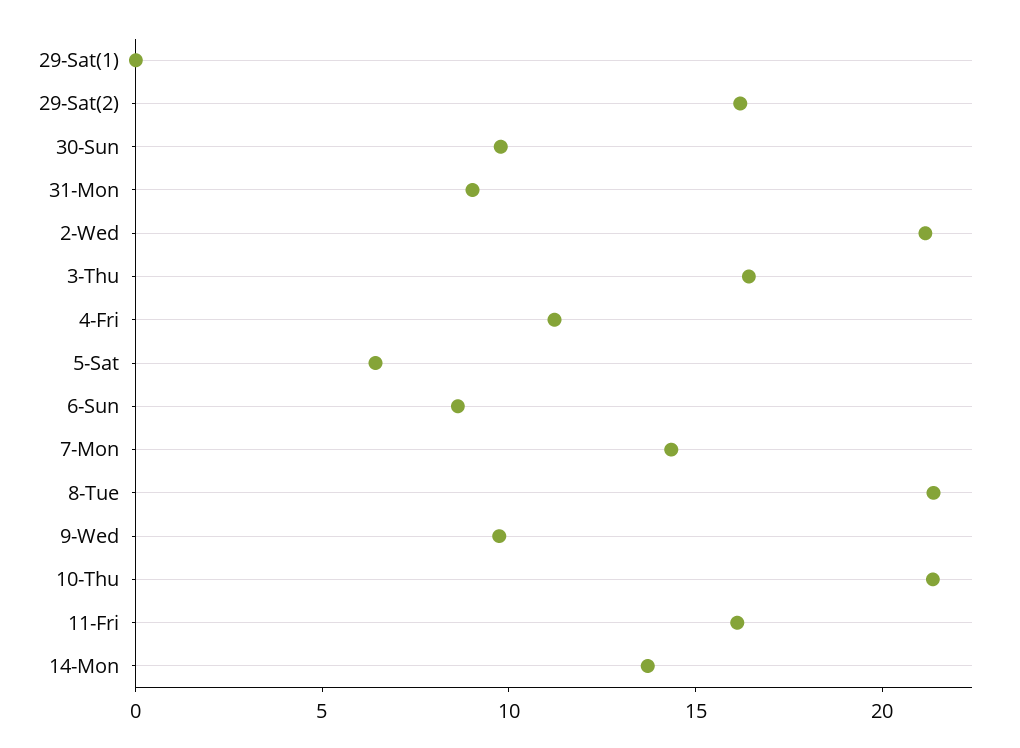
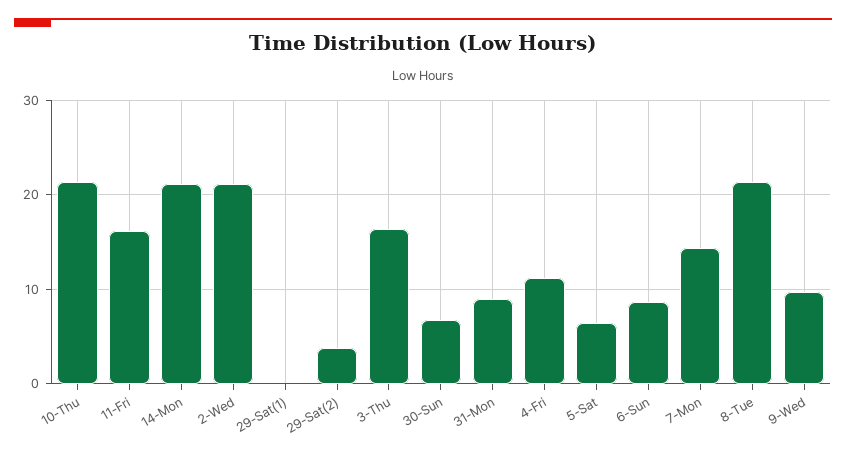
  {
    "29-Sat(1)": 0,
-   "29-Sat(2)": 16,
+   "29-Sat(2)": 4,
-   "30-Sun": 10,
+   "30-Sun": 7,
    "31-Mon": 9,
    "2-Wed": 21,
    "3-Thu": 16,
    "4-Fri": 11,
    "5-Sat": 6,
    "6-Sun": 9,
    "7-Mon": 14,
    "8-Tue": 21,
    "9-Wed": 10,
    "10-Thu": 21,
    "11-Fri": 16,
-   "14-Mon": 14
+   "14-Mon": 21
  }

